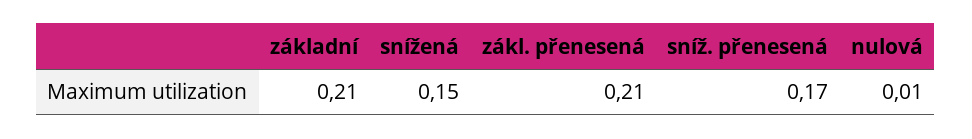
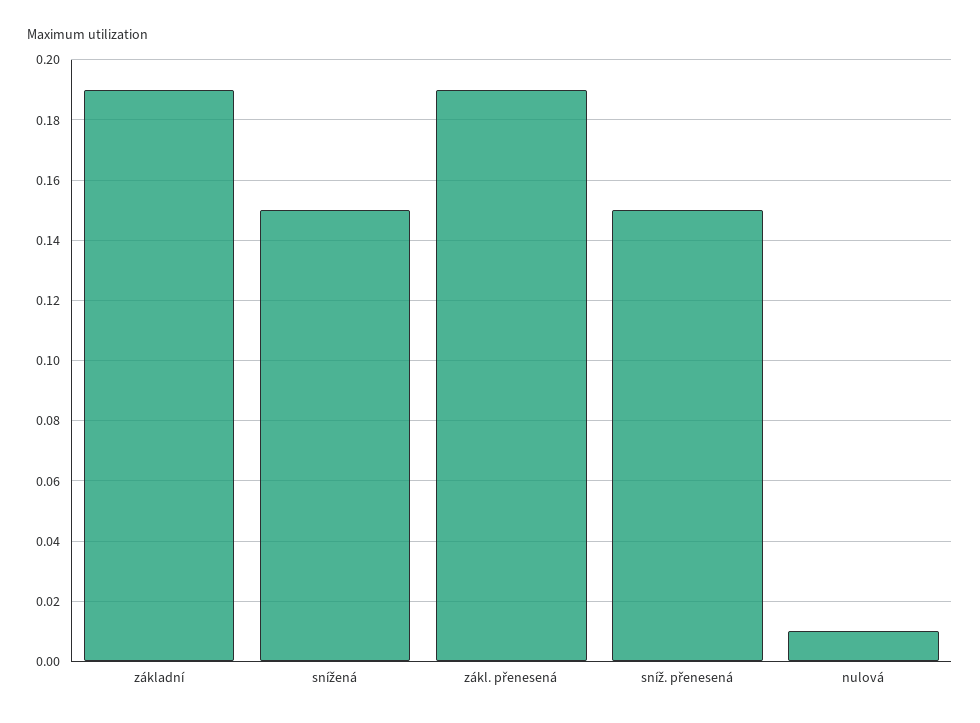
  {
-   "základní": 0.21,
+   "základní": 0.19,
    "snížená": 0.15,
-   "zákl. přenesená": 0.21,
+   "zákl. přenesená": 0.19,
-   "sníž. přenesená": 0.17,
+   "sníž. přenesená": 0.15,
    "nulová": 0.01
  }

